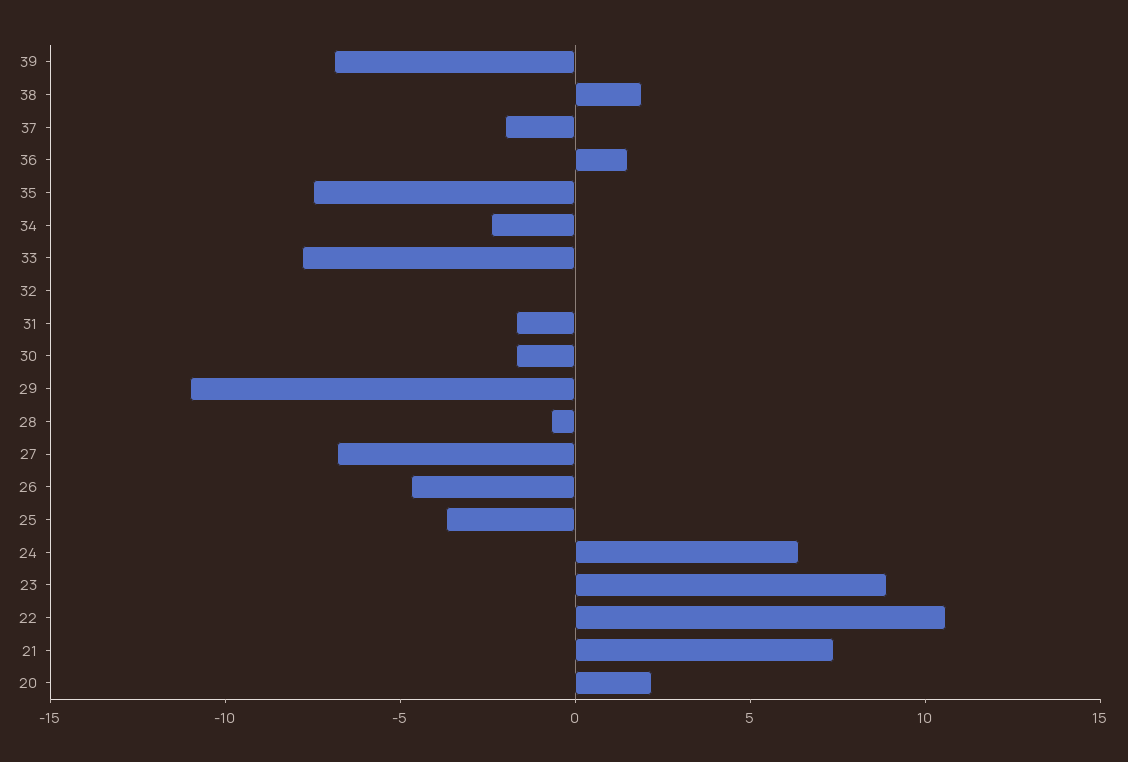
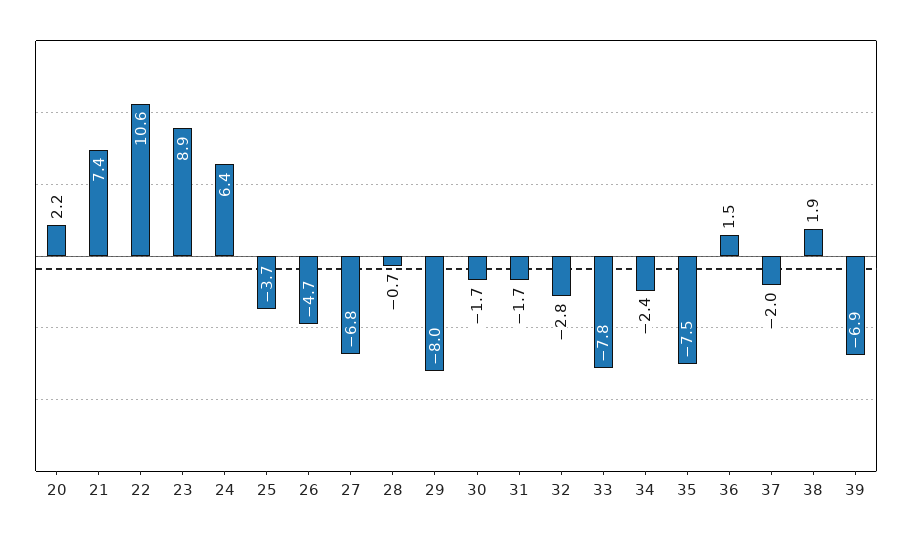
  {
    "39": -6.9,
    "38": 1.9,
    "37": -2,
    "36": 1.5,
    "35": -7.5,
    "34": -2.4,
    "33": -7.8,
-   "32": 0,
+   "32": -2.8,
    "31": -1.7,
    "30": -1.7,
-   "29": -11,
+   "29": -8,
    "28": -0.7,
    "27": -6.8,
    "26": -4.7,
    "25": -3.7,
    "24": 6.4,
    "23": 8.9,
    "22": 10.6,
    "21": 7.4,
    "20": 2.2
  }

